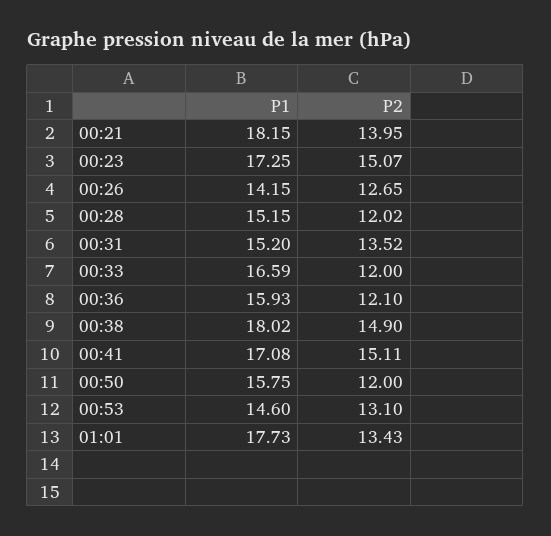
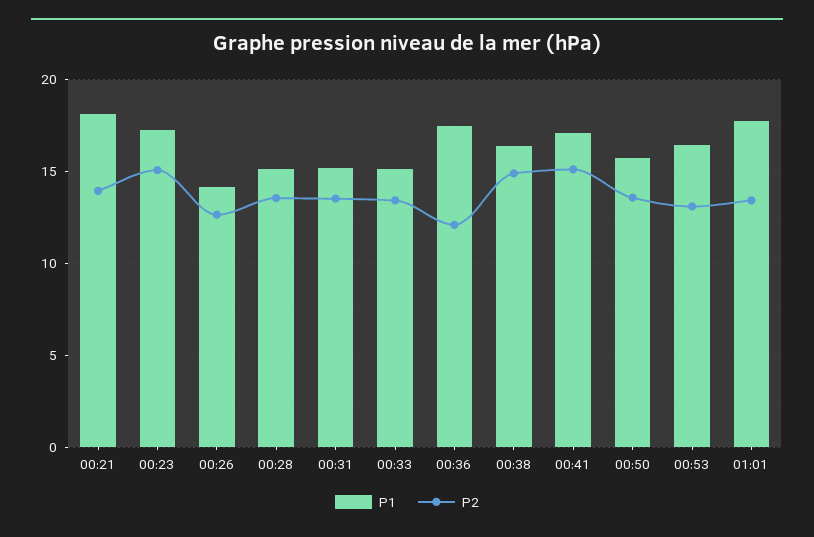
  {
    "P1": {
      "00:21": 18.15,
      "00:23": 17.25,
      "00:26": 14.15,
      "00:28": 15.15,
      "00:31": 15.2,
-     "00:33": 16.59,
+     "00:33": 15,
-     "00:36": 15.93,
+     "00:36": 17.5,
-     "00:38": 18.02,
+     "00:38": 16.5,
      "00:41": 17.08,
      "00:50": 15.75,
-     "00:53": 14.6,
+     "00:53": 16.5,
      "01:01": 17.73
    },
    "P2": {
      "00:21": 13.95,
      "00:23": 15.07,
      "00:26": 12.65,
-     "00:28": 12.02,
+     "00:28": 13.5,
      "00:31": 13.52,
-     "00:33": 12,
+     "00:33": 13.5,
      "00:36": 12.1,
      "00:38": 14.9,
      "00:41": 15.11,
-     "00:50": 12,
+     "00:50": 13.5,
      "00:53": 13.1,
      "01:01": 13.43
    }
  }

